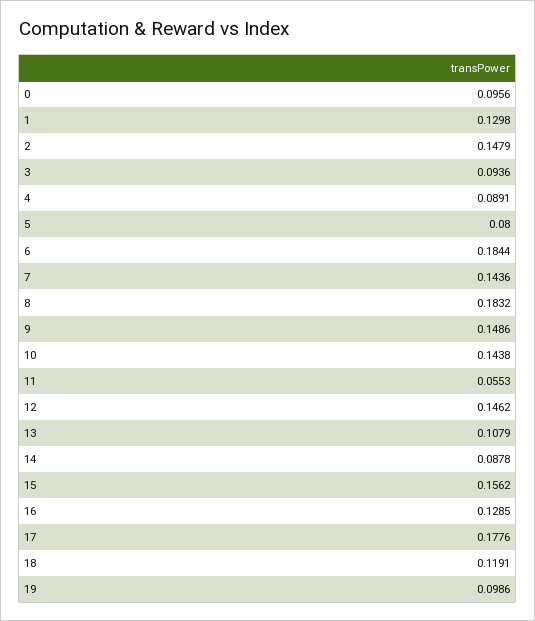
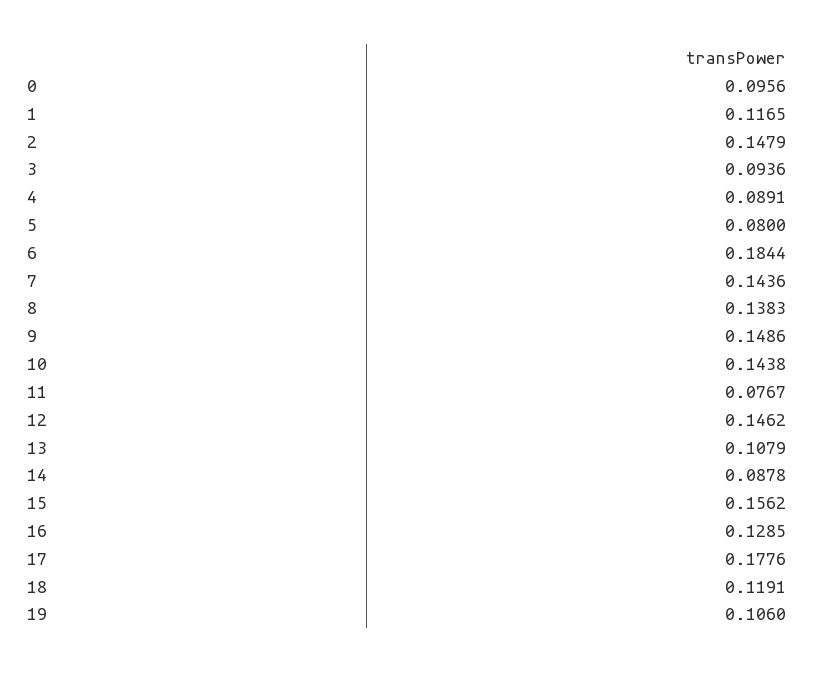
  {
    "0": 0.0956,
-   "1": 0.1298,
+   "1": 0.1165,
    "2": 0.1479,
    "3": 0.0936,
    "4": 0.0891,
    "5": 0.08,
    "6": 0.1844,
    "7": 0.1436,
-   "8": 0.1832,
+   "8": 0.1383,
    "9": 0.1486,
    "10": 0.1438,
-   "11": 0.0553,
+   "11": 0.0767,
    "12": 0.1462,
    "13": 0.1079,
    "14": 0.0878,
    "15": 0.1562,
    "16": 0.1285,
    "17": 0.1776,
    "18": 0.1191,
-   "19": 0.0986
+   "19": 0.106
  }

